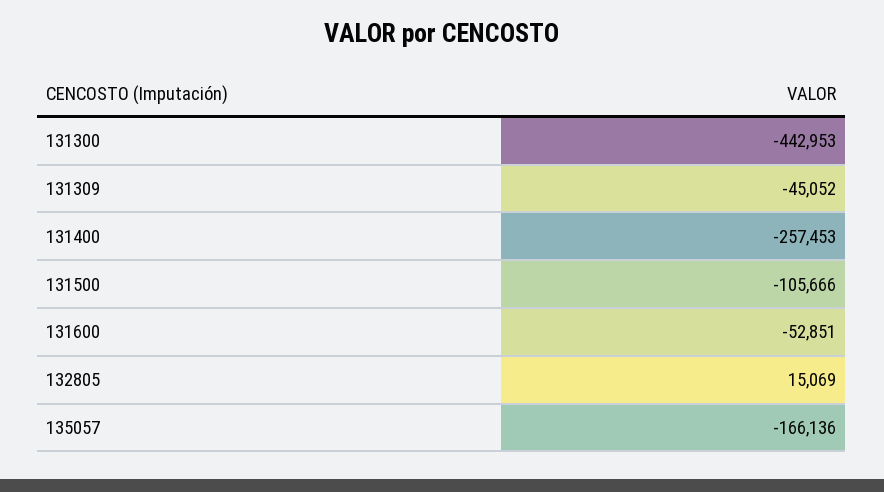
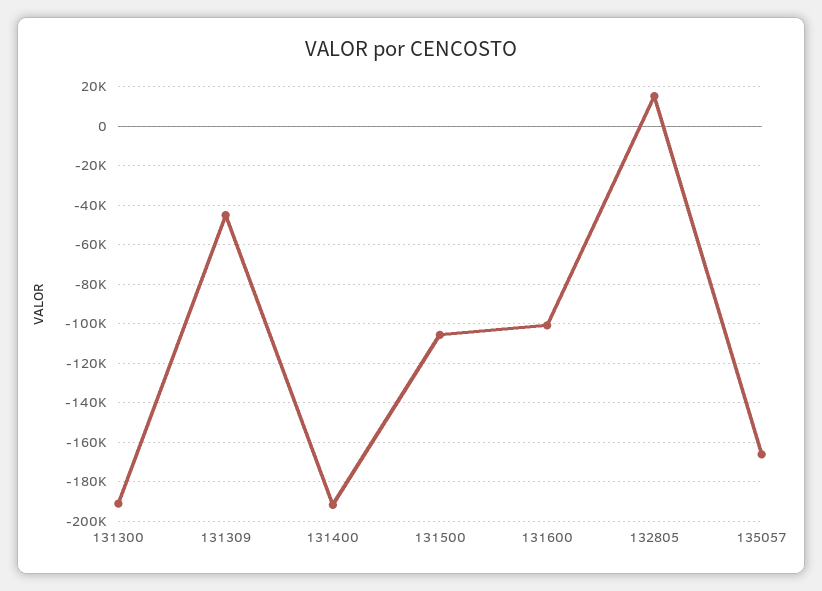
  {
-   "131300": -442953,
+   "131300": -190000,
    "131309": -45052,
-   "131400": -257453,
+   "131400": -190000,
    "131500": -105666,
-   "131600": -52851,
+   "131600": -100000,
    "132805": 15069,
    "135057": -166136
  }

